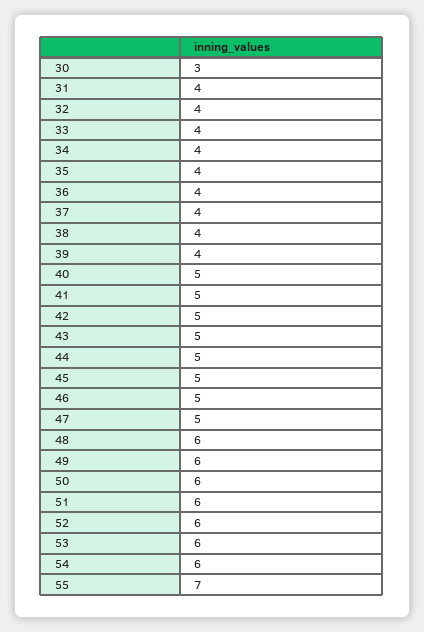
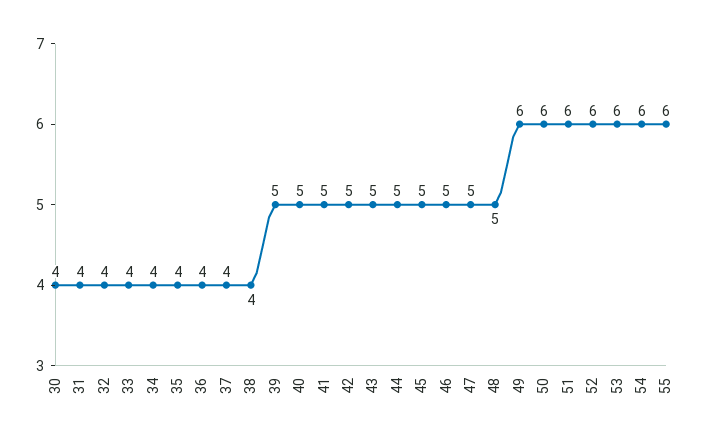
  {
-   "30": 3,
+   "30": 4,
    "31": 4,
    "32": 4,
    "33": 4,
    "34": 4,
    "35": 4,
    "36": 4,
    "37": 4,
    "38": 4,
-   "39": 4,
+   "39": 5,
    "40": 5,
    "41": 5,
    "42": 5,
    "43": 5,
    "44": 5,
    "45": 5,
    "46": 5,
    "47": 5,
-   "48": 6,
+   "48": 5,
    "49": 6,
    "50": 6,
    "51": 6,
    "52": 6,
    "53": 6,
    "54": 6,
-   "55": 7
+   "55": 6
  }

